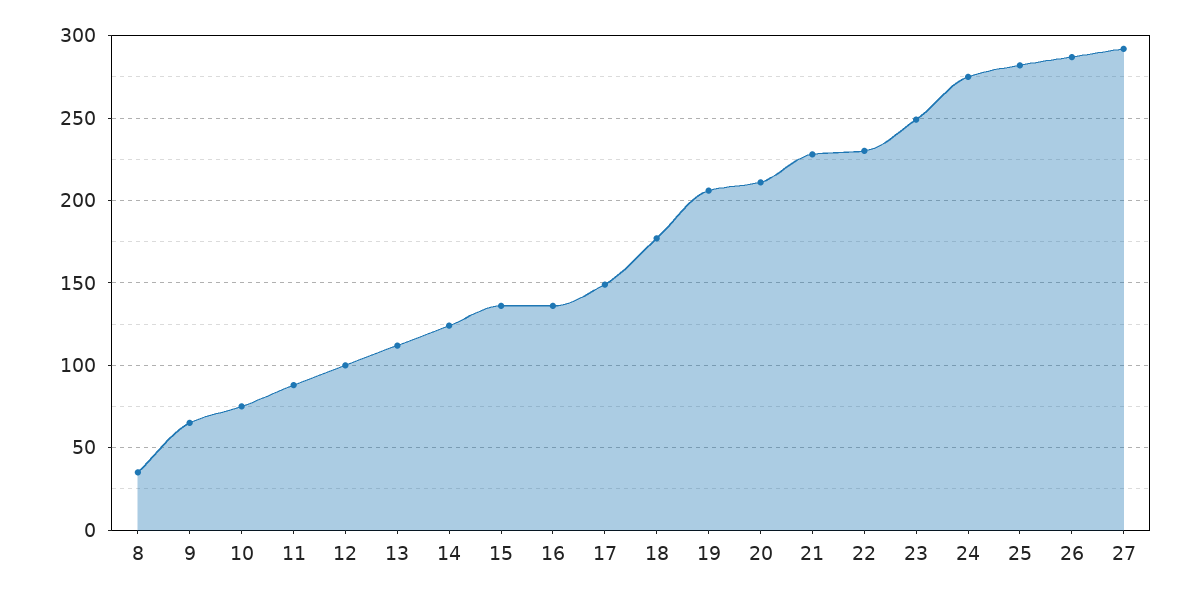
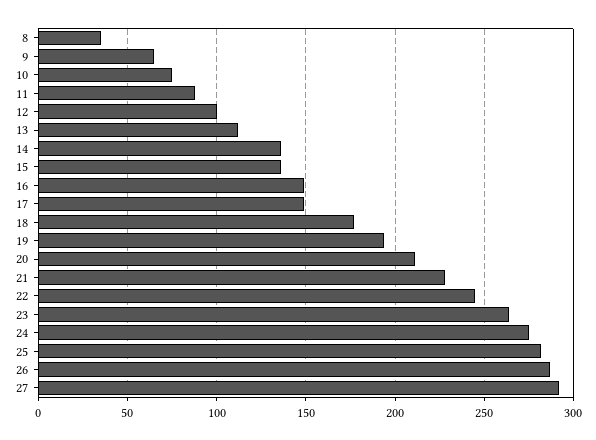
  {
    "8": 35,
    "9": 65,
    "10": 75,
    "11": 90,
    "12": 100,
    "13": 110,
-   "14": 125,
+   "14": 135,
    "15": 135,
-   "16": 135,
+   "16": 150,
    "17": 150,
    "18": 175,
-   "19": 205,
+   "19": 195,
    "20": 210,
    "21": 230,
-   "22": 230,
+   "22": 245,
-   "23": 250,
+   "23": 265,
    "24": 275,
    "25": 280,
    "26": 285,
    "27": 290
  }

